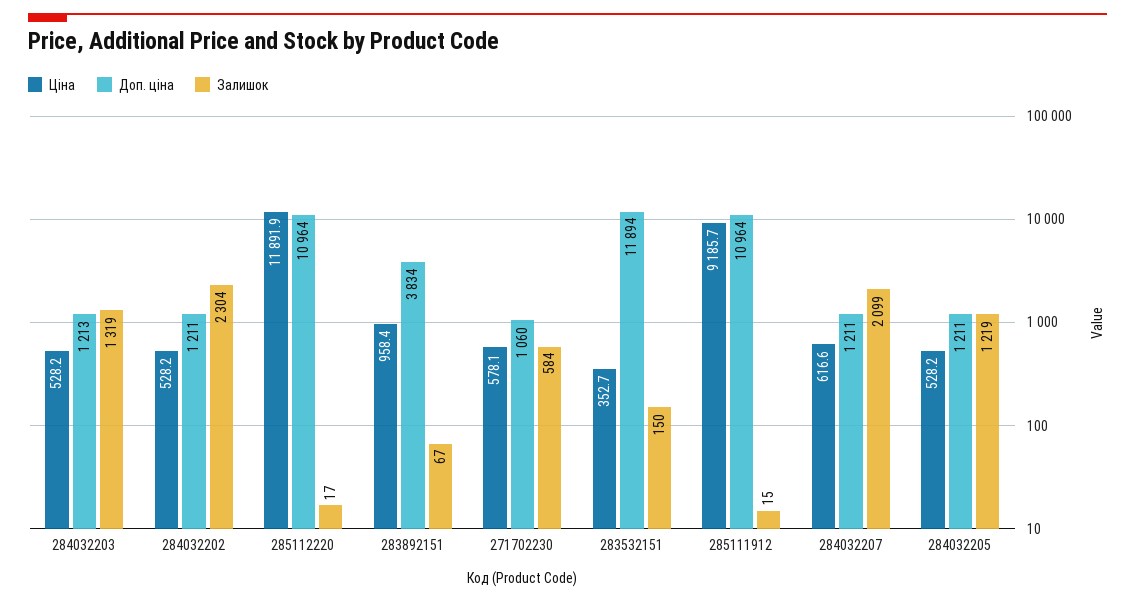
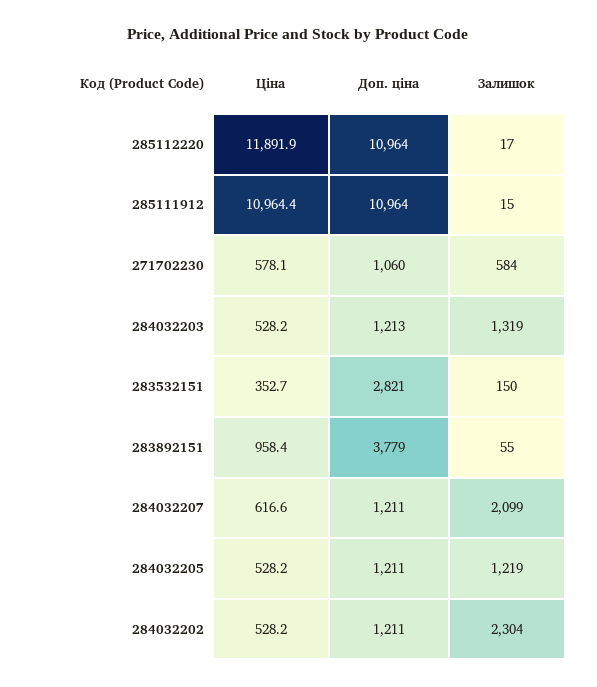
  {
    "Ціна": {
      "284032203": 528.2,
      "284032202": 528.2,
      "285112220": 11891.9,
      "283892151": 958.4,
      "271702230": 578.1,
      "283532151": 352.7,
-     "285111912": 9185.7,
+     "285111912": 10964.4,
      "284032207": 616.6,
      "284032205": 528.2
    },
    "Доп. ціна": {
      "284032203": 1213,
      "284032202": 1211,
      "285112220": 10964,
-     "283892151": 3834,
+     "283892151": 3779,
      "271702230": 1060,
-     "283532151": 11894,
+     "283532151": 2821,
      "285111912": 10964,
      "284032207": 1211,
      "284032205": 1211
    },
    "Залишок": {
      "284032203": 1319,
      "284032202": 2304,
      "285112220": 17,
-     "283892151": 67,
+     "283892151": 55,
      "271702230": 584,
      "283532151": 150,
      "285111912": 15,
      "284032207": 2099,
      "284032205": 1219
    }
  }

